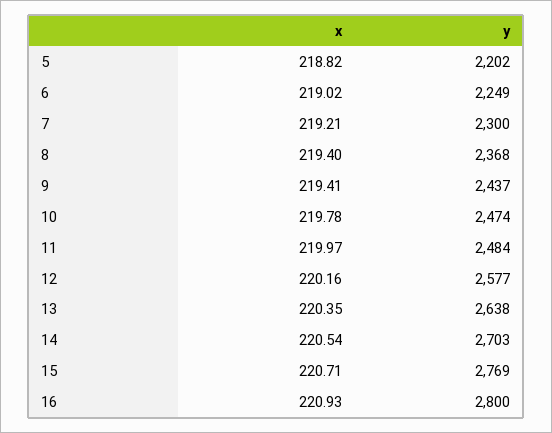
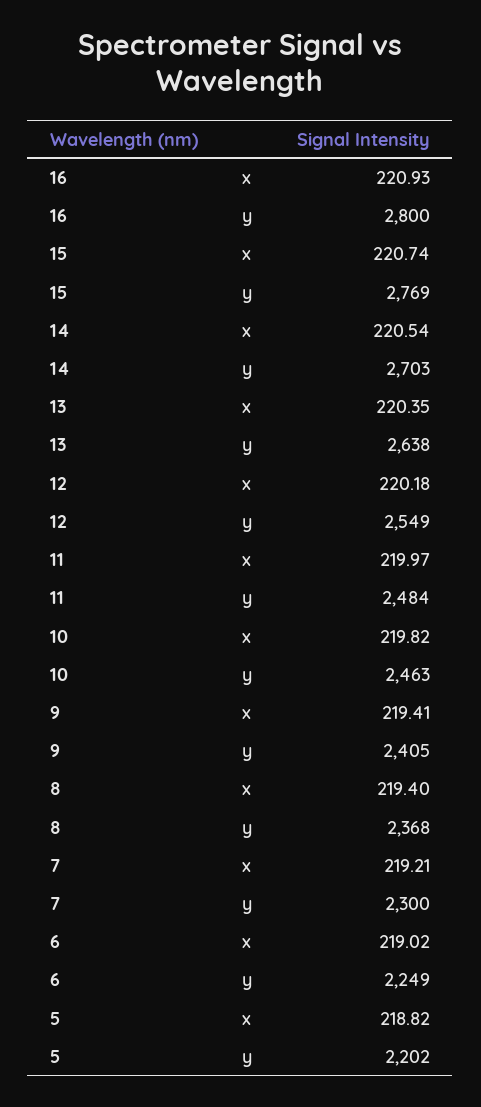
  {
    "x": {
      "5": 218.82,
      "6": 219.02,
      "7": 219.21,
      "8": 219.4,
      "9": 219.41,
-     "10": 219.78,
+     "10": 219.82,
      "11": 219.97,
-     "12": 220.16,
+     "12": 220.18,
      "13": 220.35,
      "14": 220.54,
-     "15": 220.71,
+     "15": 220.74,
      "16": 220.93
    },
    "y": {
      "5": 2202,
      "6": 2249,
      "7": 2300,
      "8": 2368,
-     "9": 2437,
+     "9": 2405,
-     "10": 2474,
+     "10": 2463,
      "11": 2484,
-     "12": 2577,
+     "12": 2549,
      "13": 2638,
      "14": 2703,
      "15": 2769,
      "16": 2800
    }
  }

